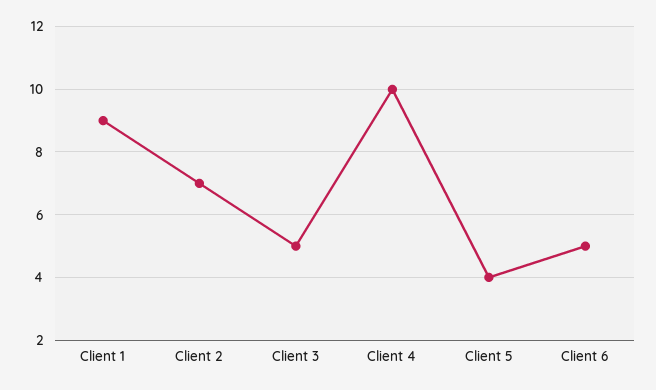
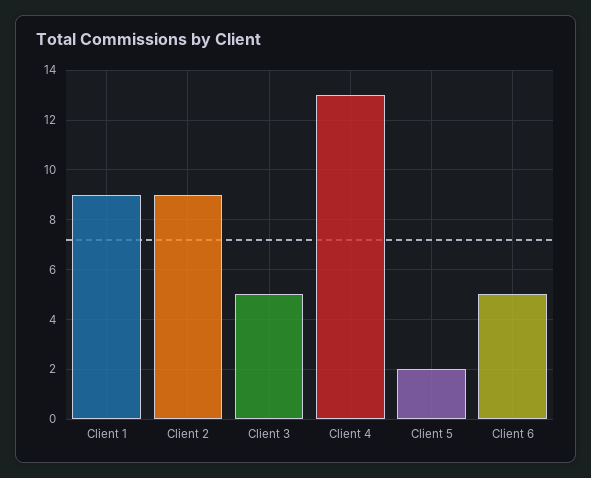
  {
    "Client 1": 9,
-   "Client 2": 7,
+   "Client 2": 9,
    "Client 3": 5,
-   "Client 4": 10,
+   "Client 4": 13,
-   "Client 5": 4,
+   "Client 5": 2,
    "Client 6": 5
  }

